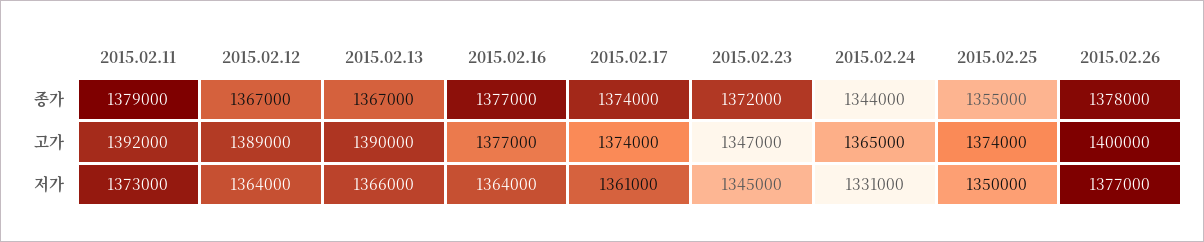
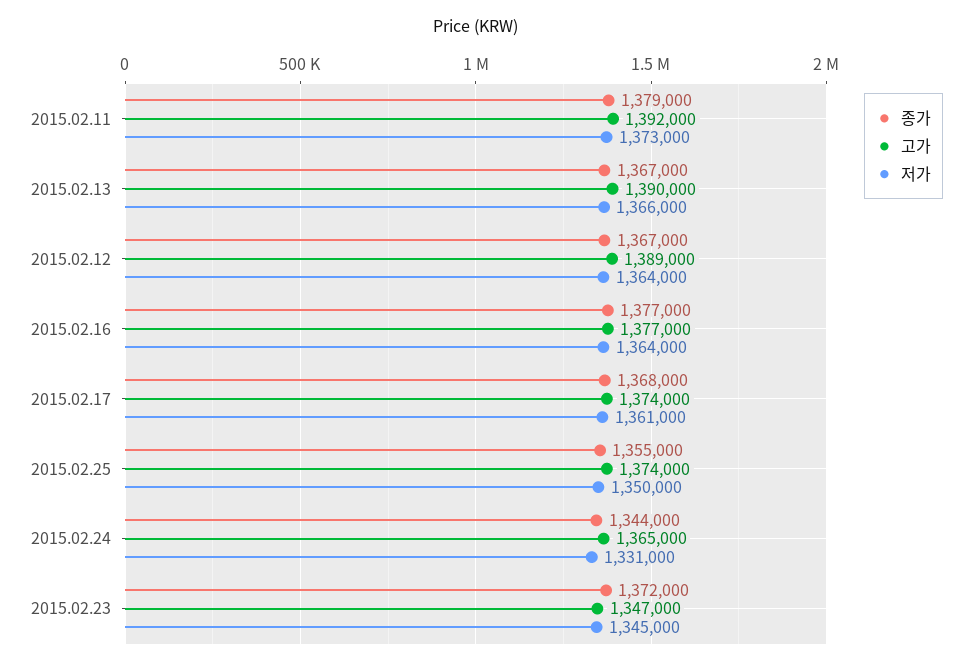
  {
    "종가": {
      "2015.02.11": 1379000,
      "2015.02.12": 1367000,
      "2015.02.13": 1367000,
      "2015.02.16": 1377000,
-     "2015.02.17": 1374000,
+     "2015.02.17": 1368000,
      "2015.02.23": 1372000,
      "2015.02.24": 1344000,
-     "2015.02.25": 1355000,
+     "2015.02.25": 1355000
-     "2015.02.26": 1378000
    },
    "고가": {
      "2015.02.11": 1392000,
      "2015.02.12": 1389000,
      "2015.02.13": 1390000,
      "2015.02.16": 1377000,
      "2015.02.17": 1374000,
      "2015.02.23": 1347000,
      "2015.02.24": 1365000,
-     "2015.02.25": 1374000,
+     "2015.02.25": 1374000
-     "2015.02.26": 1400000
    },
    "저가": {
      "2015.02.11": 1373000,
      "2015.02.12": 1364000,
      "2015.02.13": 1366000,
      "2015.02.16": 1364000,
      "2015.02.17": 1361000,
      "2015.02.23": 1345000,
      "2015.02.24": 1331000,
-     "2015.02.25": 1350000,
+     "2015.02.25": 1350000
-     "2015.02.26": 1377000
    }
  }

